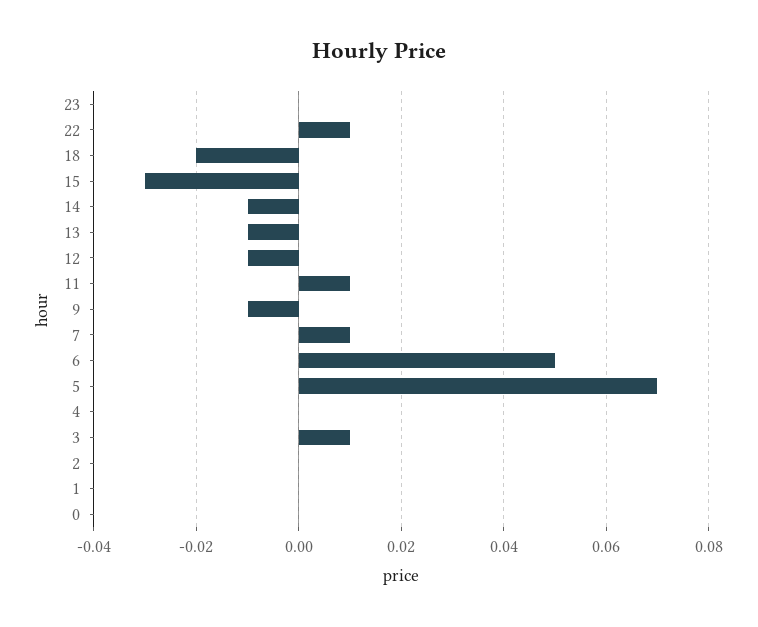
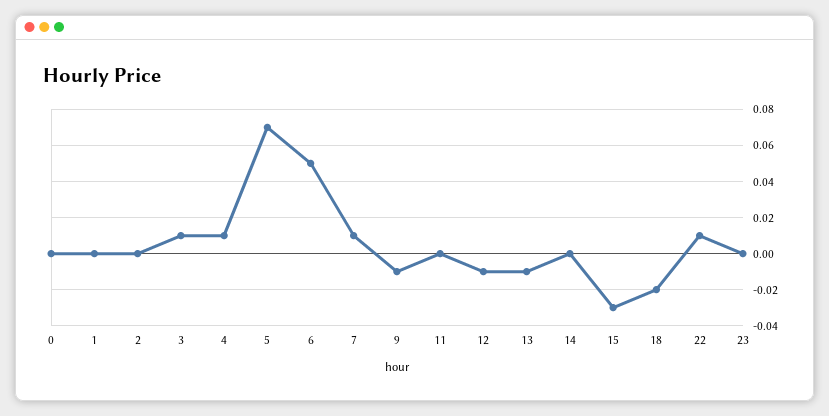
  {
    "23": 0,
    "22": 0.01,
    "18": -0.02,
    "15": -0.03,
-   "14": -0.01,
+   "14": 0,
    "13": -0.01,
    "12": -0.01,
-   "11": 0.01,
+   "11": 0,
    "9": -0.01,
    "7": 0.01,
    "6": 0.05,
    "5": 0.07,
-   "4": 0,
+   "4": 0.01,
    "3": 0.01,
    "2": 0,
    "1": 0,
    "0": 0
  }

